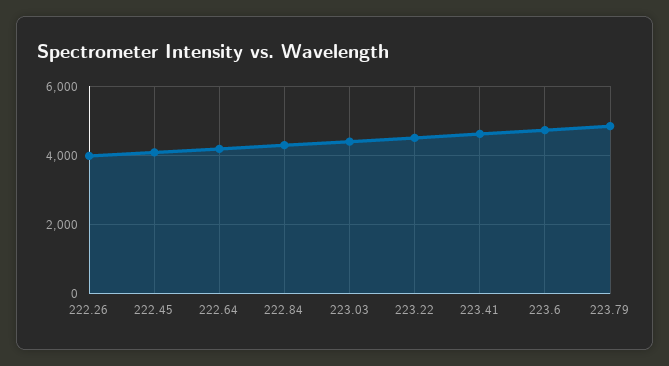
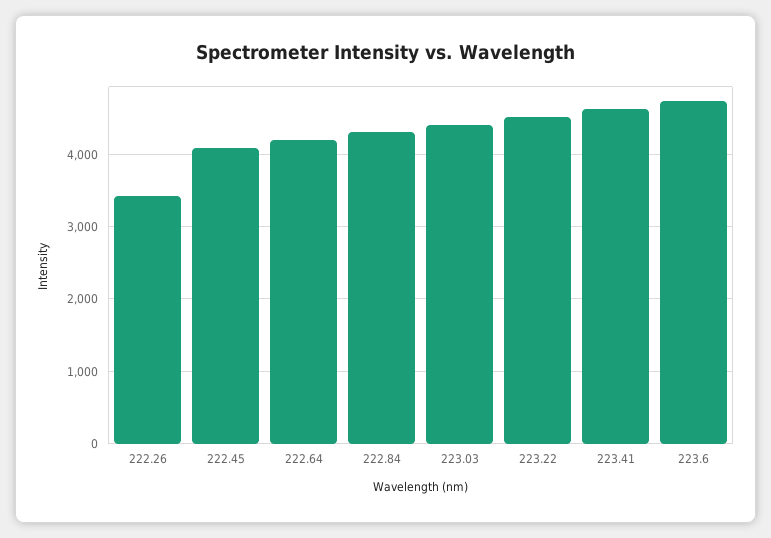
  {
-   "222.26": 4000,
+   "222.26": 3400,
    "222.45": 4100,
    "222.64": 4200,
    "222.84": 4300,
    "223.03": 4400,
    "223.22": 4500,
    "223.41": 4600,
-   "223.6": 4700,
+   "223.6": 4700
-   "223.79": 4800
  }

